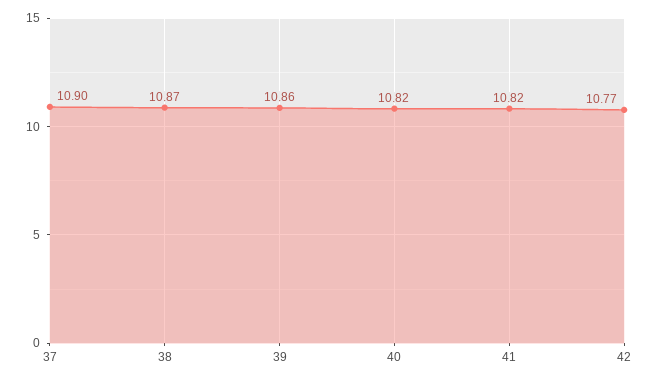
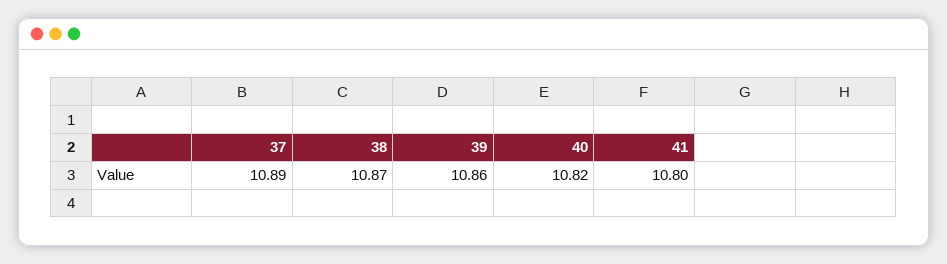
  {
-   "37": 10.9,
+   "37": 10.89,
    "38": 10.87,
    "39": 10.86,
    "40": 10.82,
-   "41": 10.82,
+   "41": 10.8
-   "42": 10.77
  }

